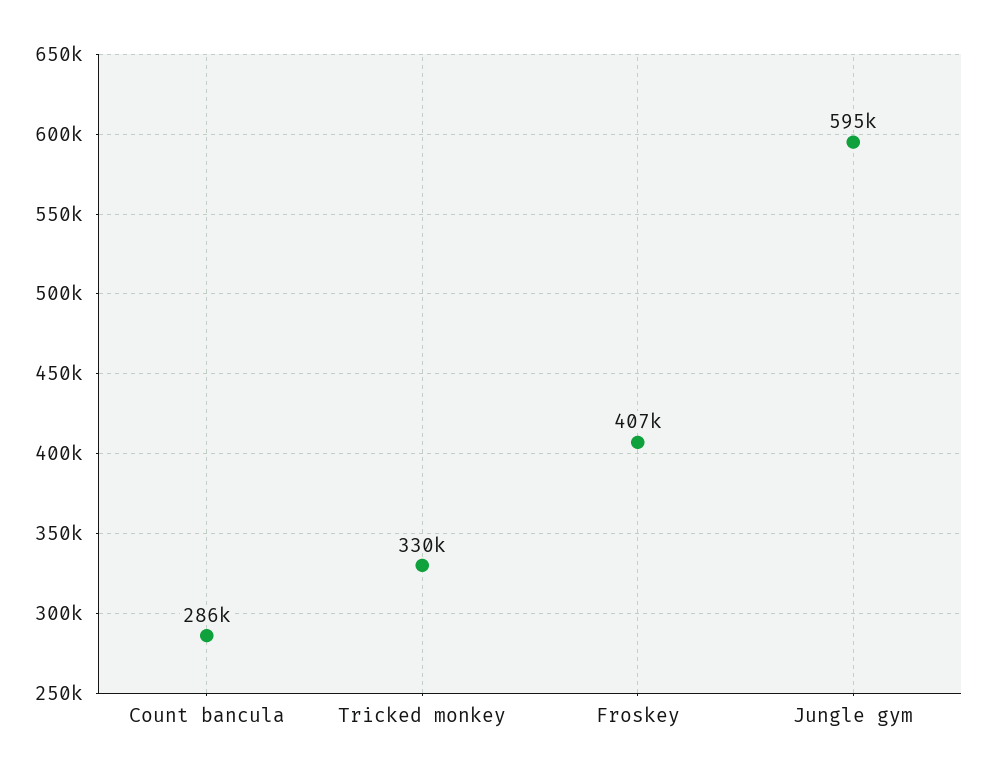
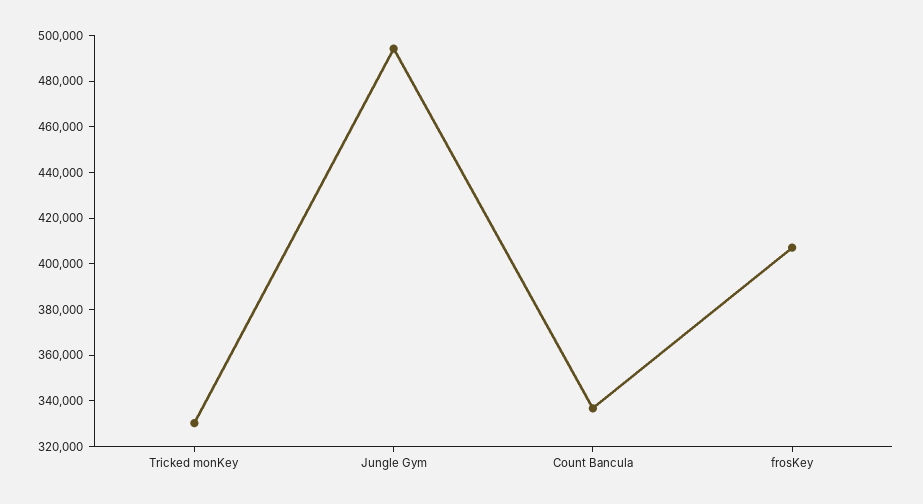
  {
-   "Count bancula": 286000,
+   "Count bancula": 335000,
    "Tricked monkey": 330000,
    "Froskey": 407000,
-   "Jungle gym": 595000
+   "Jungle gym": 495000
  }

